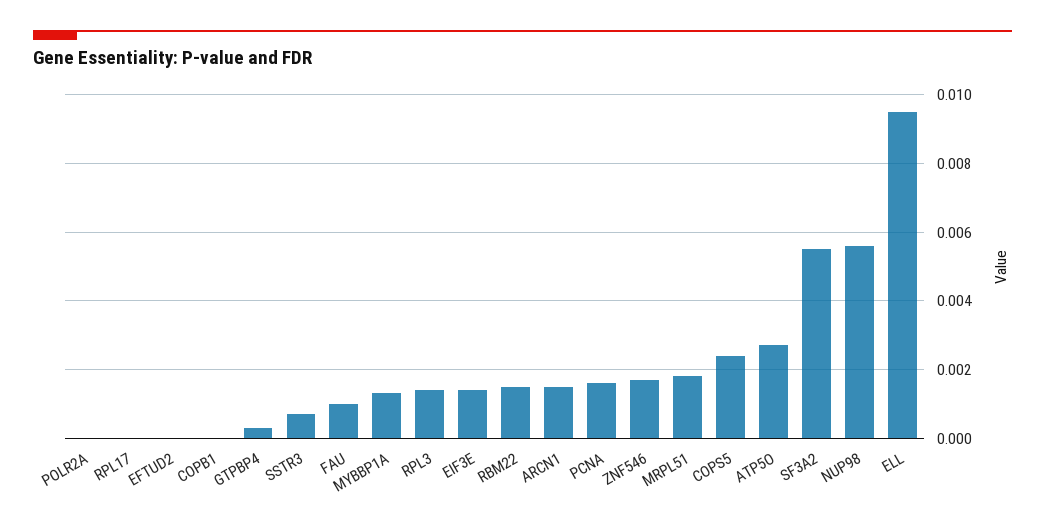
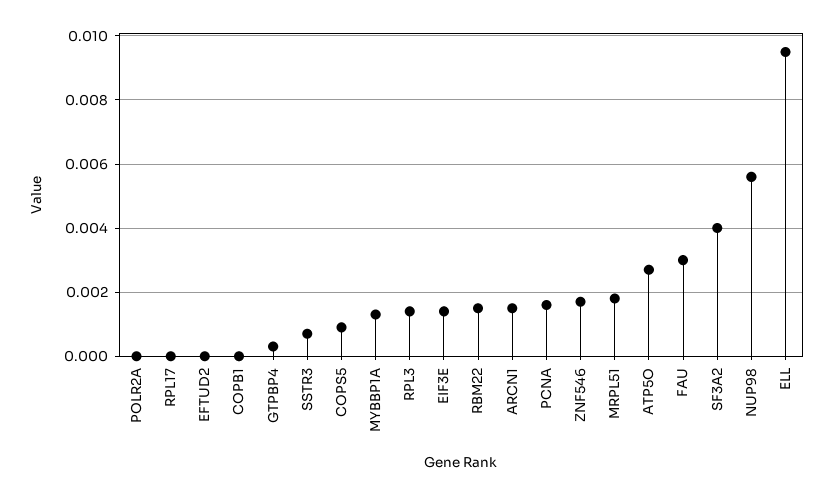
  {
    "POLR2A": 0,
    "RPL17": 0,
    "EFTUD2": 0,
    "COPB1": 0,
    "GTPBP4": 0.0005,
    "SSTR3": 0.0005,
-   "FAU": 0.001,
+   "FAU": 0.003,
    "MYBBP1A": 0.0015,
    "RPL3": 0.0015,
    "EIF3E": 0.0015,
    "RBM22": 0.0015,
    "ARCN1": 0.0015,
    "PCNA": 0.0015,
    "ZNF546": 0.0015,
    "MRPL51": 0.002,
-   "COPS5": 0.0025,
+   "COPS5": 0.001,
    "ATP5O": 0.0025,
-   "SF3A2": 0.0055,
+   "SF3A2": 0.004,
    "NUP98": 0.0055,
    "ELL": 0.0095
  }

